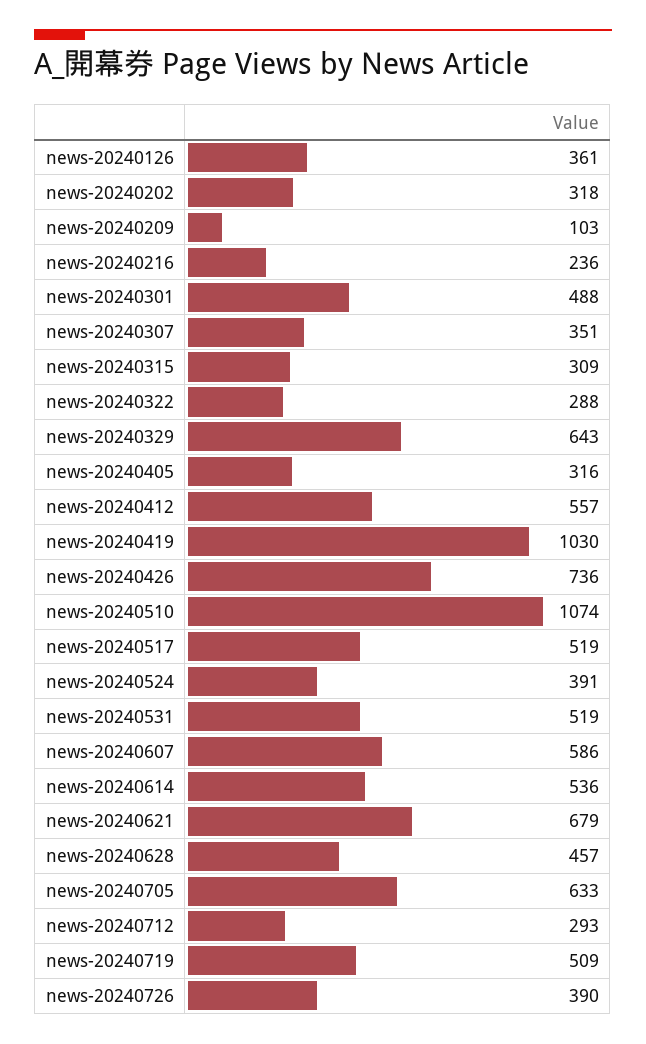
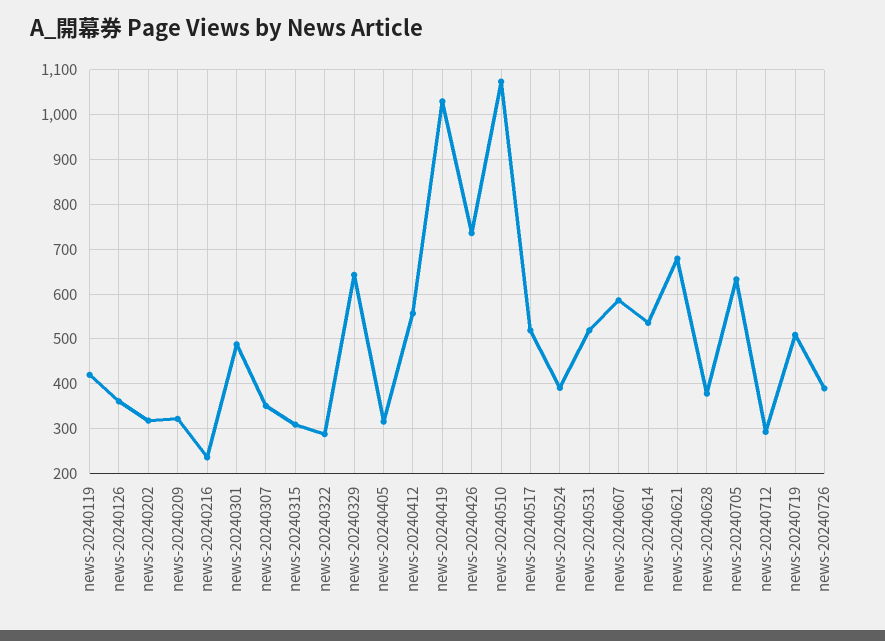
  {
    "news-20240126": 361,
    "news-20240202": 318,
-   "news-20240209": 103,
+   "news-20240209": 320,
    "news-20240216": 236,
    "news-20240301": 488,
    "news-20240307": 351,
    "news-20240315": 309,
    "news-20240322": 288,
    "news-20240329": 643,
    "news-20240405": 316,
    "news-20240412": 557,
    "news-20240419": 1030,
    "news-20240426": 736,
    "news-20240510": 1074,
    "news-20240517": 519,
    "news-20240524": 391,
    "news-20240531": 519,
    "news-20240607": 586,
    "news-20240614": 536,
    "news-20240621": 679,
-   "news-20240628": 457,
+   "news-20240628": 380,
    "news-20240705": 633,
    "news-20240712": 293,
    "news-20240719": 509,
-   "news-20240726": 390
+   "news-20240726": 390,
+   "news-20240119": 420
  }

